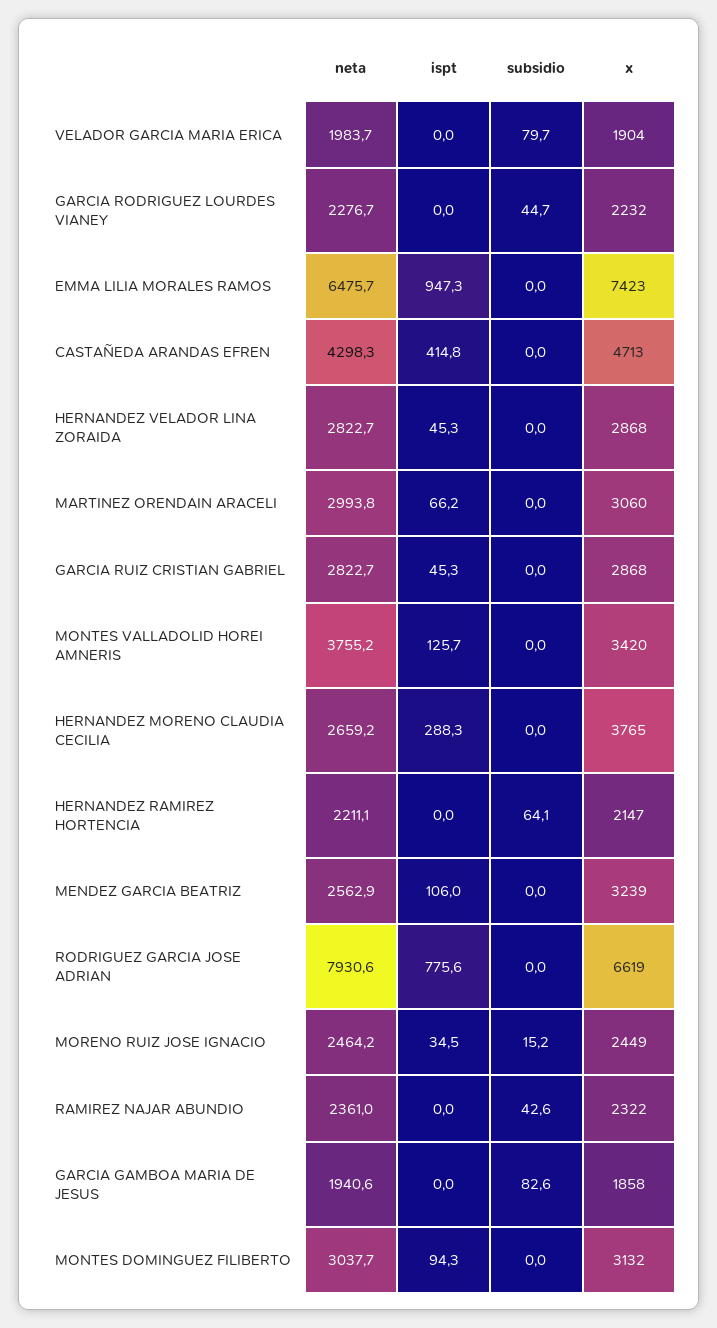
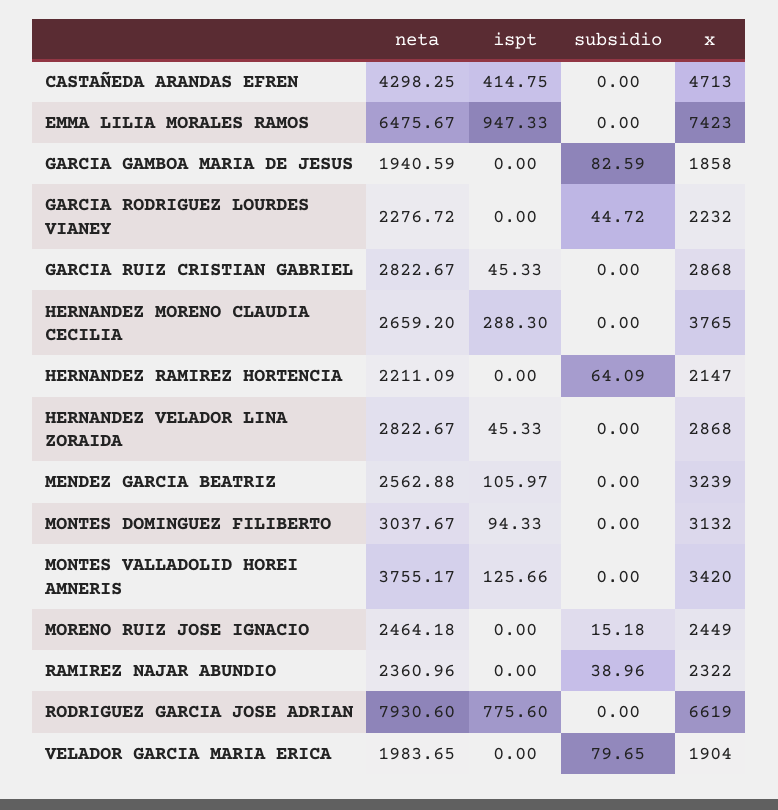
  {
    "neta": {
      "VELADOR GARCIA MARIA ERICA": 1983.65,
      "GARCIA RODRIGUEZ LOURDES VIANEY": 2276.72,
      "EMMA LILIA MORALES RAMOS": 6475.67,
      "CASTAÑEDA ARANDAS EFREN": 4298.25,
      "HERNANDEZ VELADOR LINA ZORAIDA": 2822.67,
-     "MARTINEZ ORENDAIN ARACELI": 2993.8,
      "GARCIA RUIZ CRISTIAN GABRIEL": 2822.67,
      "MONTES VALLADOLID HOREI AMNERIS": 3755.17,
      "HERNANDEZ MORENO CLAUDIA CECILIA": 2659.2,
      "HERNANDEZ RAMIREZ HORTENCIA": 2211.09,
      "MENDEZ GARCIA BEATRIZ": 2562.88,
      "RODRIGUEZ GARCIA JOSE ADRIAN": 7930.6,
      "MORENO RUIZ JOSE IGNACIO": 2464.18,
      "RAMIREZ NAJAR ABUNDIO": 2360.96,
      "GARCIA GAMBOA MARIA DE JESUS": 1940.59,
      "MONTES DOMINGUEZ FILIBERTO": 3037.67
    },
    "ispt": {
      "VELADOR GARCIA MARIA ERICA": 0,
      "GARCIA RODRIGUEZ LOURDES VIANEY": 0,
      "EMMA LILIA MORALES RAMOS": 947.33,
      "CASTAÑEDA ARANDAS EFREN": 414.75,
      "HERNANDEZ VELADOR LINA ZORAIDA": 45.33,
-     "MARTINEZ ORENDAIN ARACELI": 66.2,
      "GARCIA RUIZ CRISTIAN GABRIEL": 45.33,
      "MONTES VALLADOLID HOREI AMNERIS": 125.66,
      "HERNANDEZ MORENO CLAUDIA CECILIA": 288.3,
      "HERNANDEZ RAMIREZ HORTENCIA": 0,
      "MENDEZ GARCIA BEATRIZ": 105.97,
      "RODRIGUEZ GARCIA JOSE ADRIAN": 775.6,
-     "MORENO RUIZ JOSE IGNACIO": 34.5,
+     "MORENO RUIZ JOSE IGNACIO": 0,
      "RAMIREZ NAJAR ABUNDIO": 0,
      "GARCIA GAMBOA MARIA DE JESUS": 0,
      "MONTES DOMINGUEZ FILIBERTO": 94.33
    },
    "subsidio": {
      "VELADOR GARCIA MARIA ERICA": 79.65,
      "GARCIA RODRIGUEZ LOURDES VIANEY": 44.72,
      "EMMA LILIA MORALES RAMOS": 0,
      "CASTAÑEDA ARANDAS EFREN": 0,
      "HERNANDEZ VELADOR LINA ZORAIDA": 0,
-     "MARTINEZ ORENDAIN ARACELI": 0,
      "GARCIA RUIZ CRISTIAN GABRIEL": 0,
      "MONTES VALLADOLID HOREI AMNERIS": 0,
      "HERNANDEZ MORENO CLAUDIA CECILIA": 0,
      "HERNANDEZ RAMIREZ HORTENCIA": 64.09,
      "MENDEZ GARCIA BEATRIZ": 0,
      "RODRIGUEZ GARCIA JOSE ADRIAN": 0,
      "MORENO RUIZ JOSE IGNACIO": 15.18,
-     "RAMIREZ NAJAR ABUNDIO": 42.6,
+     "RAMIREZ NAJAR ABUNDIO": 38.96,
      "GARCIA GAMBOA MARIA DE JESUS": 82.59,
      "MONTES DOMINGUEZ FILIBERTO": 0
    },
    "x": {
      "VELADOR GARCIA MARIA ERICA": 1904,
      "GARCIA RODRIGUEZ LOURDES VIANEY": 2232,
      "EMMA LILIA MORALES RAMOS": 7423,
      "CASTAÑEDA ARANDAS EFREN": 4713,
      "HERNANDEZ VELADOR LINA ZORAIDA": 2868,
-     "MARTINEZ ORENDAIN ARACELI": 3060,
      "GARCIA RUIZ CRISTIAN GABRIEL": 2868,
      "MONTES VALLADOLID HOREI AMNERIS": 3420,
      "HERNANDEZ MORENO CLAUDIA CECILIA": 3765,
      "HERNANDEZ RAMIREZ HORTENCIA": 2147,
      "MENDEZ GARCIA BEATRIZ": 3239,
      "RODRIGUEZ GARCIA JOSE ADRIAN": 6619,
      "MORENO RUIZ JOSE IGNACIO": 2449,
      "RAMIREZ NAJAR ABUNDIO": 2322,
      "GARCIA GAMBOA MARIA DE JESUS": 1858,
      "MONTES DOMINGUEZ FILIBERTO": 3132
    }
  }

